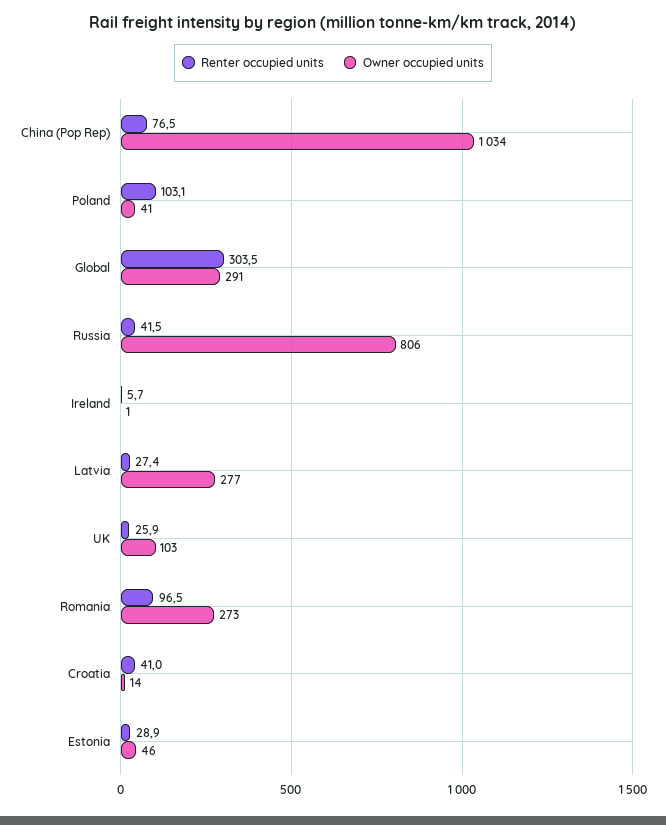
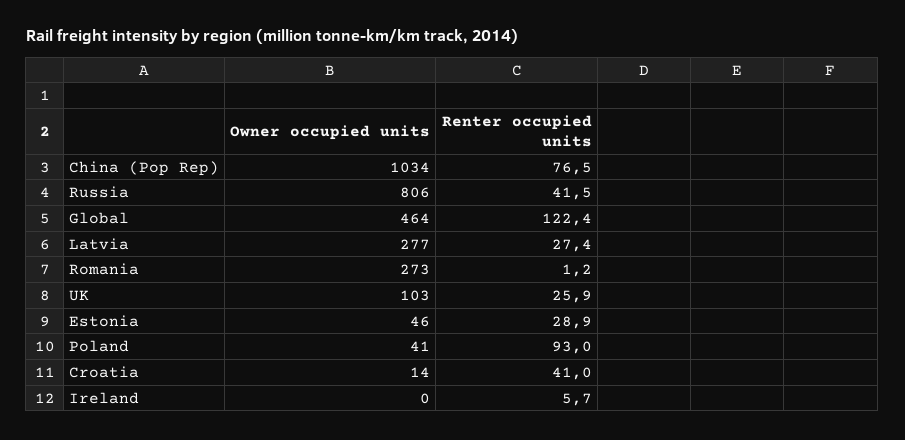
  {
    "Renter occupied units": {
      "China (Pop Rep)": 76.5,
-     "Poland": 103.1,
+     "Poland": 93,
-     "Global": 303.5,
+     "Global": 122.4,
      "Russia": 41.5,
      "Ireland": 5.7,
      "Latvia": 27.4,
      "UK": 25.9,
-     "Romania": 96.5,
+     "Romania": 1.2,
      "Croatia": 41,
      "Estonia": 28.9
    },
    "Owner occupied units": {
      "China (Pop Rep)": 1034,
      "Poland": 41,
-     "Global": 291,
+     "Global": 464,
      "Russia": 806,
-     "Ireland": 1,
+     "Ireland": 0,
      "Latvia": 277,
      "UK": 103,
      "Romania": 273,
      "Croatia": 14,
      "Estonia": 46
    }
  }

